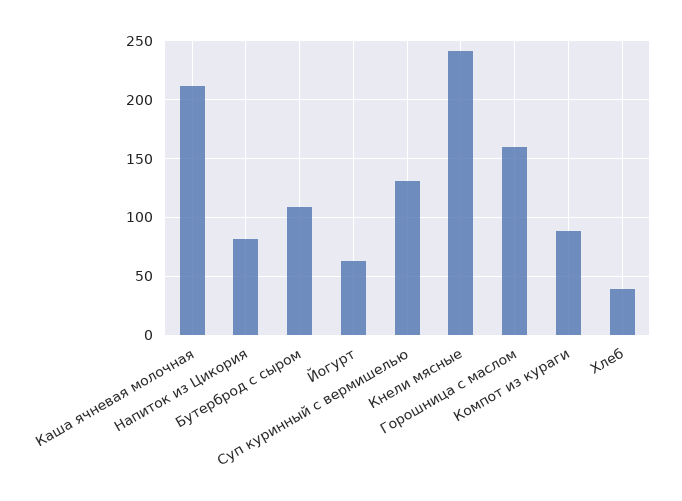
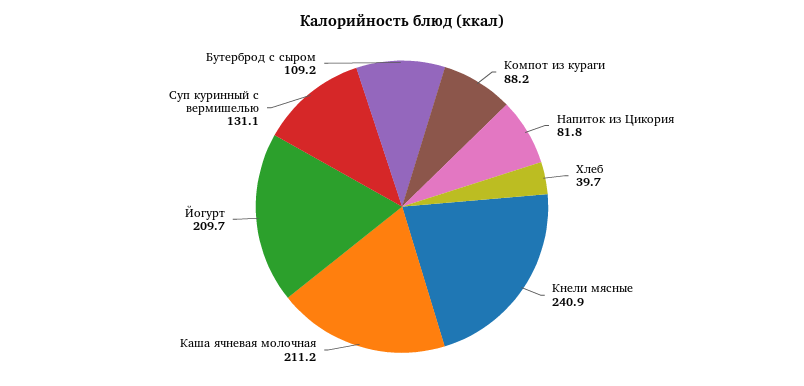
  {
    "Каша ячневая молочная": 211.2,
    "Напиток из Цикория": 81.8,
    "Бутерброд с сыром": 109.2,
-   "Йогурт": 60,
+   "Йогурт": 209.7,
    "Суп куринный с вермишелью": 131.1,
    "Кнели мясные": 240.9,
-   "Горошница с маслом": 160,
    "Компот из кураги": 88.2,
    "Хлеб": 39.7
  }

